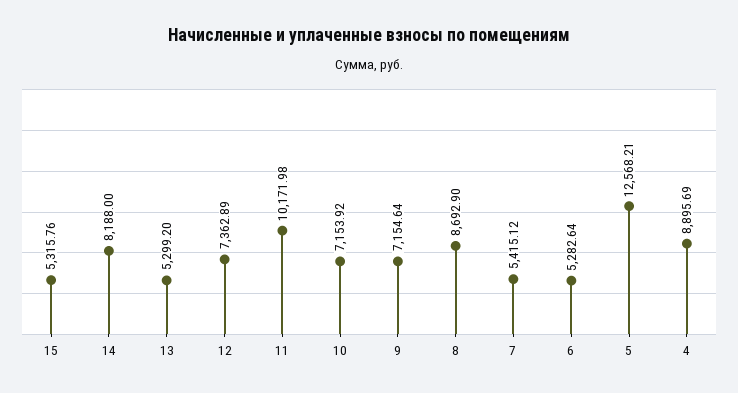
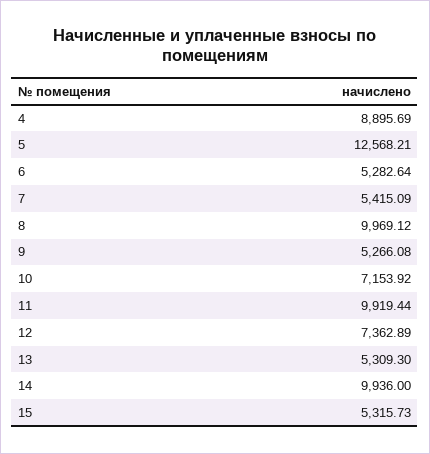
  {
-   "15": 5315.76,
+   "15": 5315.73,
-   "14": 8188,
+   "14": 9936,
-   "13": 5299.2,
+   "13": 5309.3,
    "12": 7362.89,
-   "11": 10171.98,
+   "11": 9919.44,
    "10": 7153.92,
-   "9": 7154.64,
+   "9": 5266.08,
-   "8": 8692.9,
+   "8": 9969.12,
-   "7": 5415.12,
+   "7": 5415.09,
    "6": 5282.64,
    "5": 12568.21,
    "4": 8895.69
  }

